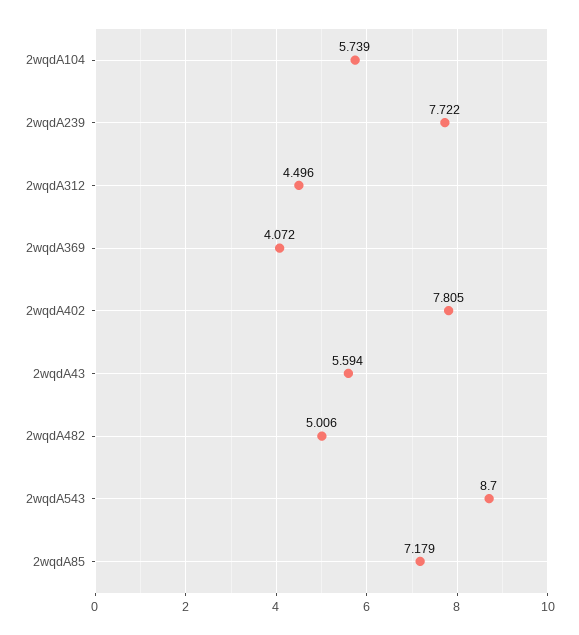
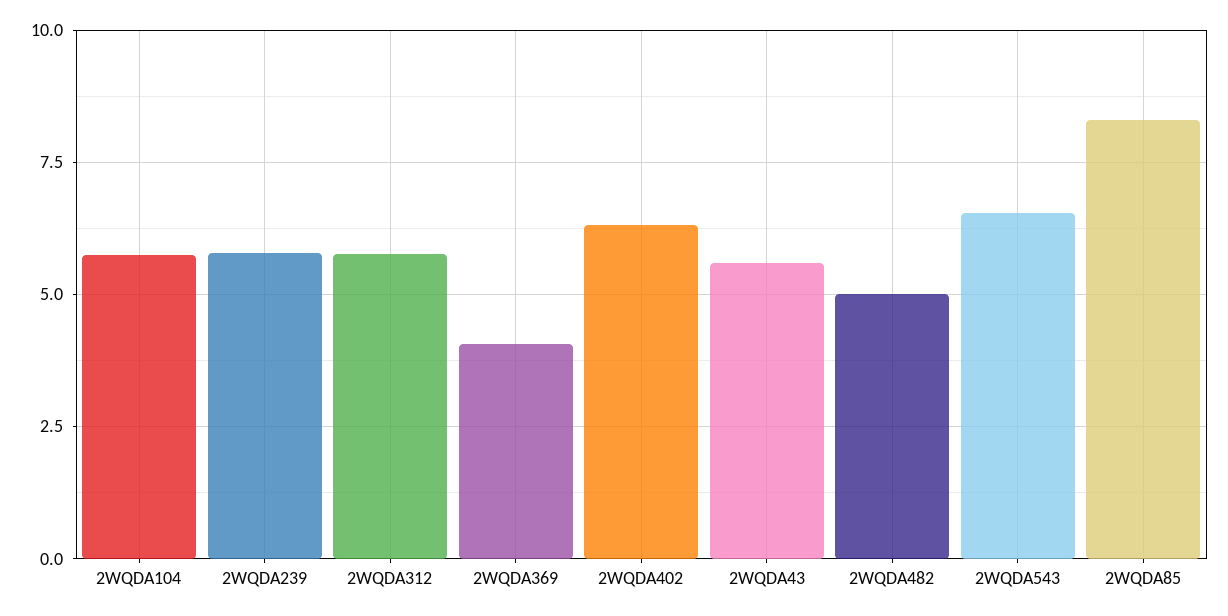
  {
    "2wqdA104": 5.739,
-   "2wqdA239": 7.722,
+   "2wqdA239": 5.75,
-   "2wqdA312": 4.496,
+   "2wqdA312": 5.75,
    "2wqdA369": 4.072,
-   "2wqdA402": 7.805,
+   "2wqdA402": 6.25,
    "2wqdA43": 5.594,
    "2wqdA482": 5.006,
-   "2wqdA543": 8.7,
+   "2wqdA543": 6.5,
-   "2wqdA85": 7.179
+   "2wqdA85": 8.25
  }

